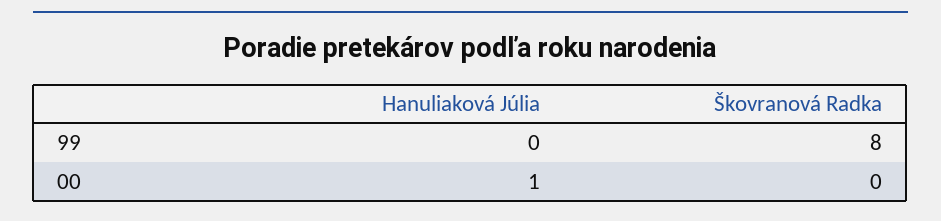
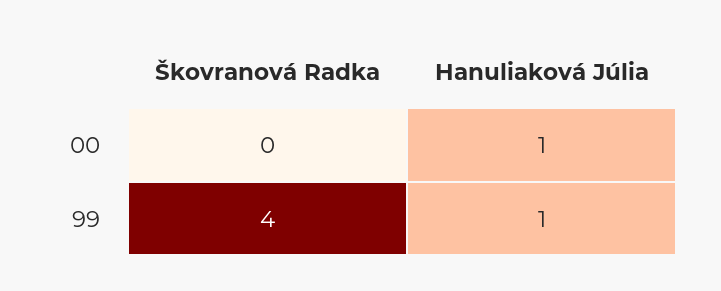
  {
    "Hanuliaková Júlia": {
-     "99": 0,
+     "99": 1,
      "00": 1
    },
    "Škovranová Radka": {
-     "99": 8,
+     "99": 4,
      "00": 0
    }
  }

